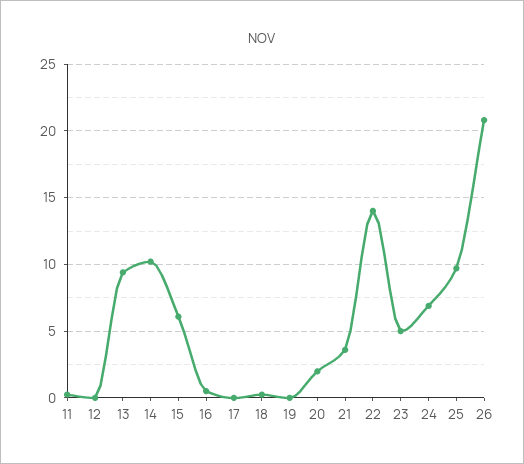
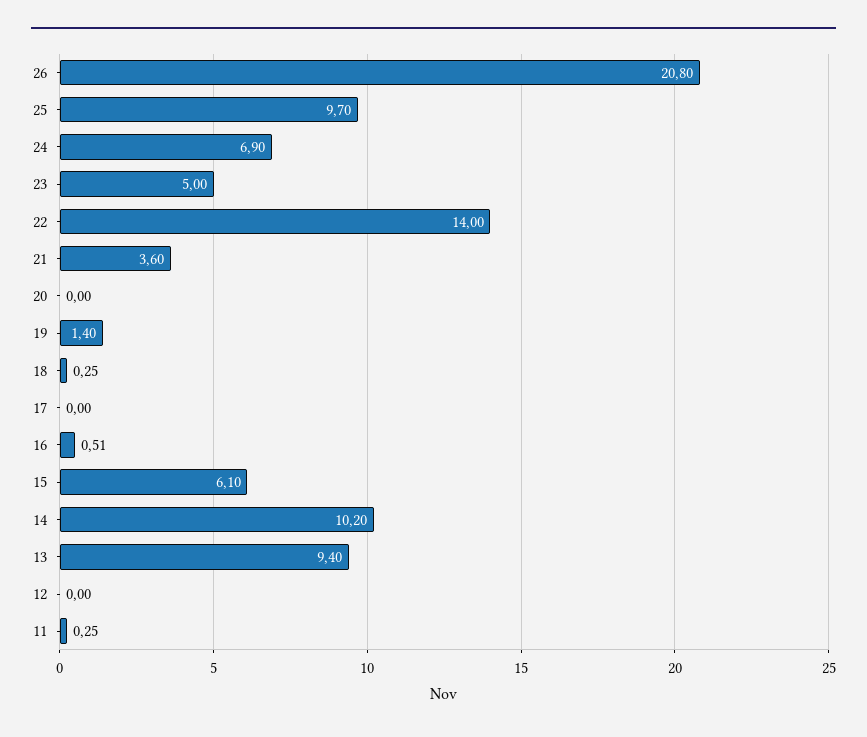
  {
    "11": 0.25,
    "12": 0,
    "13": 9.4,
    "14": 10.2,
    "15": 6.1,
    "16": 0.51,
    "17": 0,
    "18": 0.25,
-   "19": 0,
+   "19": 1.4,
-   "20": 2,
+   "20": 0,
    "21": 3.6,
    "22": 14,
    "23": 5,
    "24": 6.9,
    "25": 9.7,
    "26": 20.8
  }

